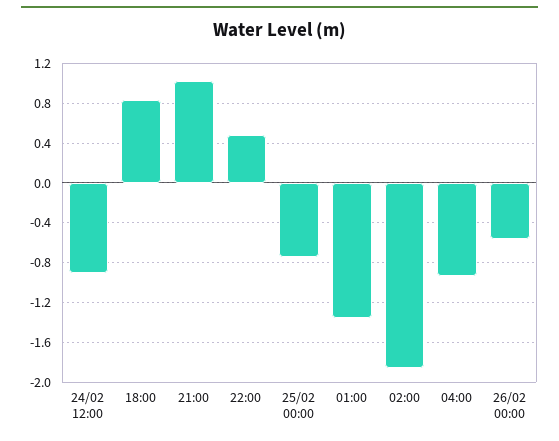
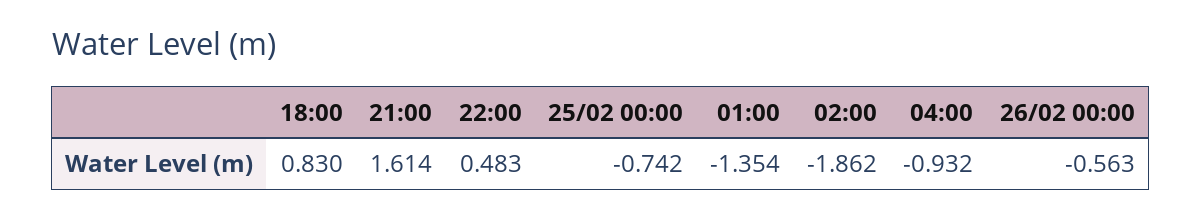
  {
-   "24/02 12:00": -0.9,
    "18:00": 0.83,
-   "21:00": 1,
+   "21:00": 1.614,
    "22:00": 0.483,
    "25/02 00:00": -0.742,
    "01:00": -1.354,
    "02:00": -1.862,
    "04:00": -0.932,
    "26/02 00:00": -0.563
  }

